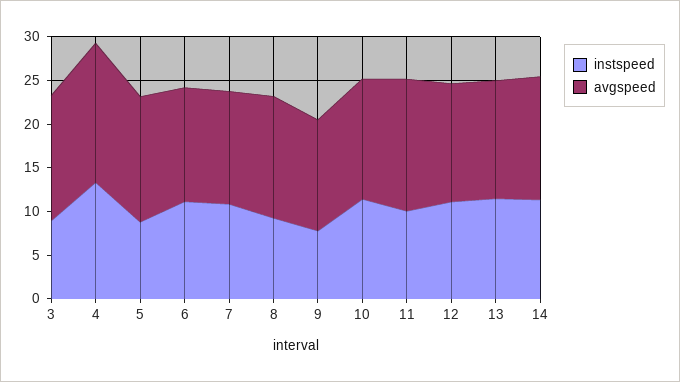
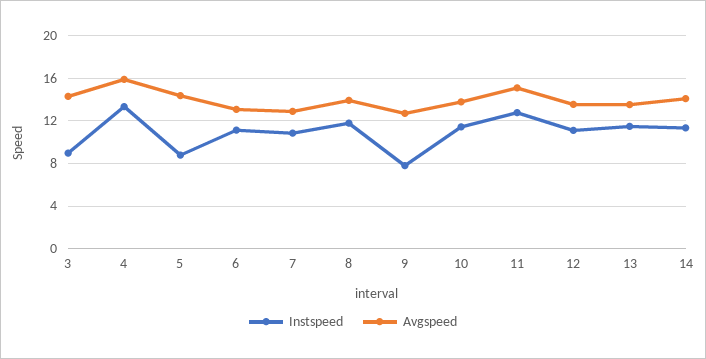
  {
    "instspeed": {
      "3": 9,
      "4": 13,
      "5": 9,
      "6": 11,
      "7": 11,
-     "8": 9,
+     "8": 12,
      "9": 8,
      "10": 11,
-     "11": 10,
+     "11": 13,
      "12": 11,
      "13": 11,
      "14": 11
    },
    "avgspeed": {
      "3": 14,
      "4": 16,
      "5": 14,
      "6": 13,
      "7": 13,
      "8": 14,
      "9": 13,
      "10": 14,
      "11": 15,
      "12": 14,
      "13": 14,
      "14": 14
    }
  }

